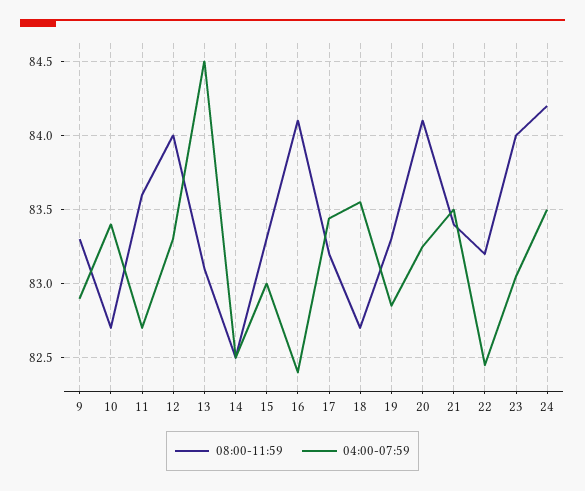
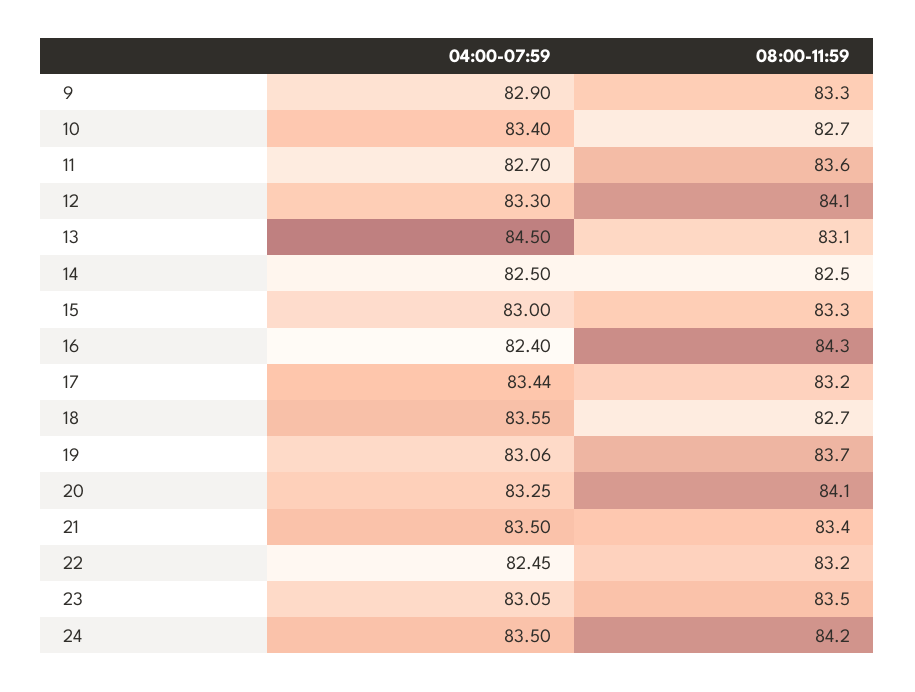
  {
    "08:00-11:59": {
      "9": 83.3,
      "10": 82.7,
      "11": 83.6,
-     "12": 84,
+     "12": 84.1,
      "13": 83.1,
      "14": 82.5,
      "15": 83.3,
-     "16": 84.1,
+     "16": 84.3,
      "17": 83.2,
      "18": 82.7,
-     "19": 83.3,
+     "19": 83.7,
      "20": 84.1,
      "21": 83.4,
      "22": 83.2,
-     "23": 84,
+     "23": 83.5,
      "24": 84.2
    },
    "04:00-07:59": {
      "9": 82.9,
      "10": 83.4,
      "11": 82.7,
      "12": 83.3,
      "13": 84.5,
      "14": 82.5,
      "15": 83,
      "16": 82.4,
      "17": 83.44,
      "18": 83.55,
-     "19": 82.85,
+     "19": 83.06,
      "20": 83.25,
      "21": 83.5,
      "22": 82.45,
      "23": 83.05,
      "24": 83.5
    }
  }

